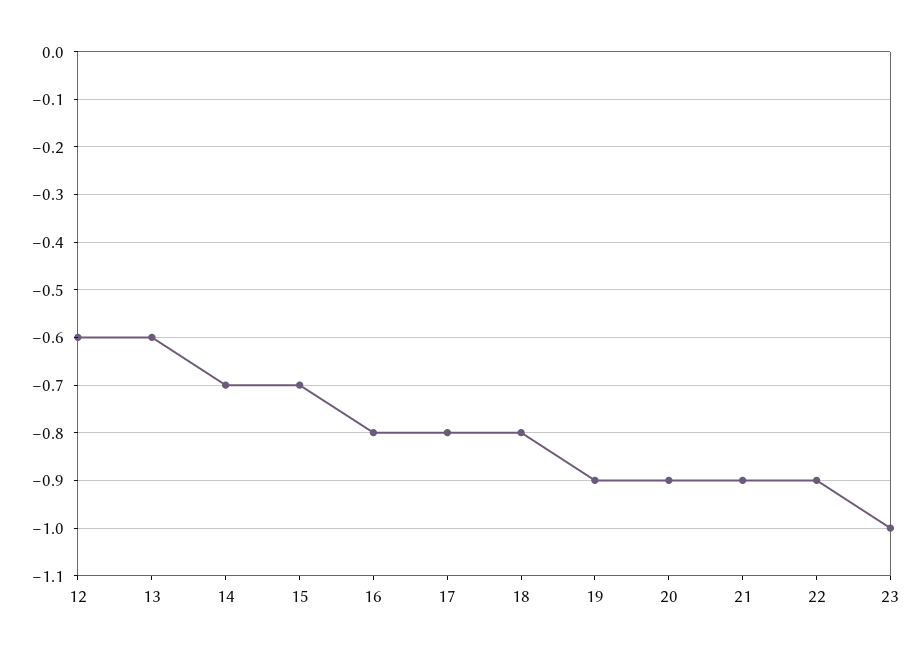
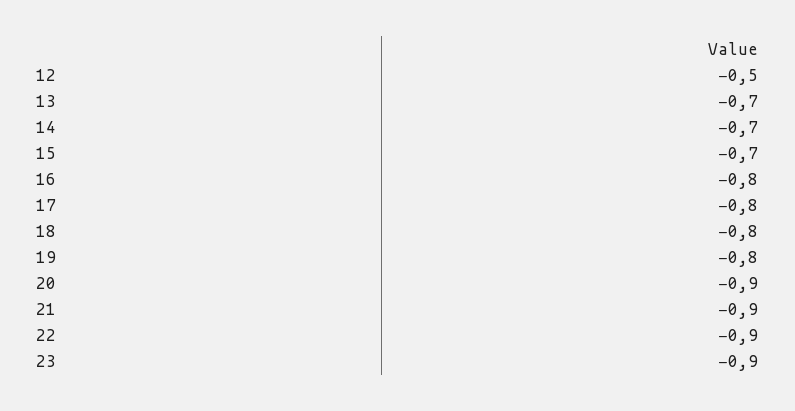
  {
-   "12": -0.6,
+   "12": -0.5,
-   "13": -0.6,
+   "13": -0.7,
    "14": -0.7,
    "15": -0.7,
    "16": -0.8,
    "17": -0.8,
    "18": -0.8,
-   "19": -0.9,
+   "19": -0.8,
    "20": -0.9,
    "21": -0.9,
    "22": -0.9,
-   "23": -1
+   "23": -0.9
  }

